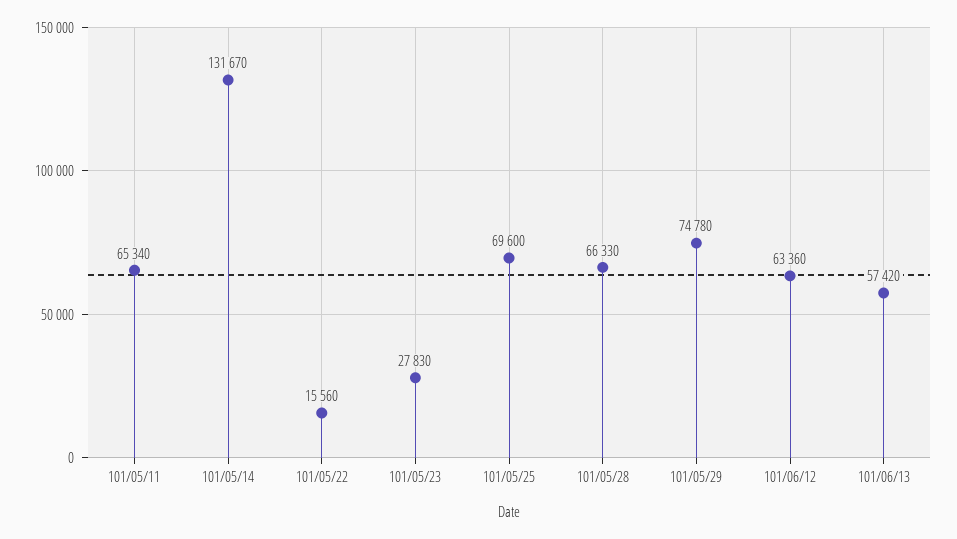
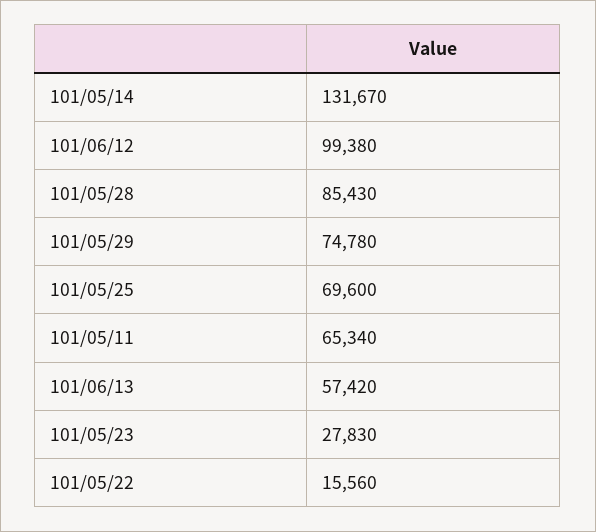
  {
    "101/05/11": 65340,
    "101/05/14": 131670,
    "101/05/22": 15560,
    "101/05/23": 27830,
    "101/05/25": 69600,
-   "101/05/28": 66330,
+   "101/05/28": 85430,
    "101/05/29": 74780,
-   "101/06/12": 63360,
+   "101/06/12": 99380,
    "101/06/13": 57420
  }

